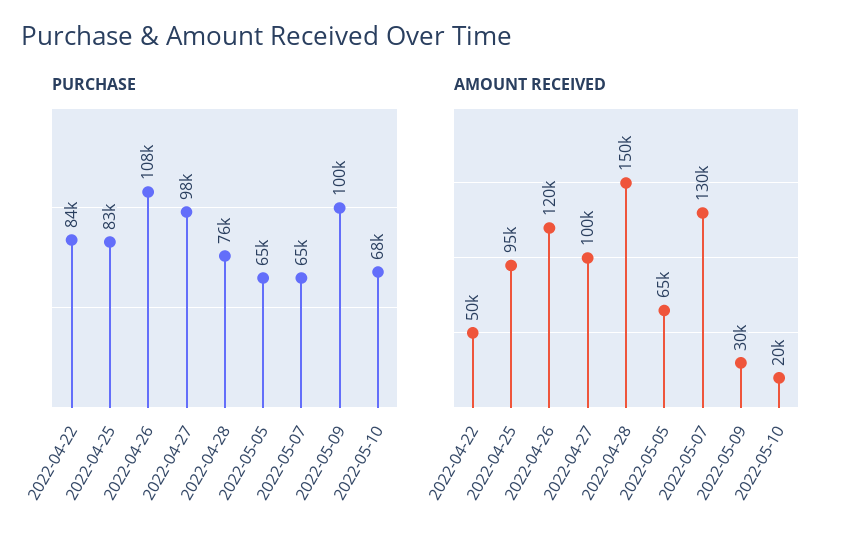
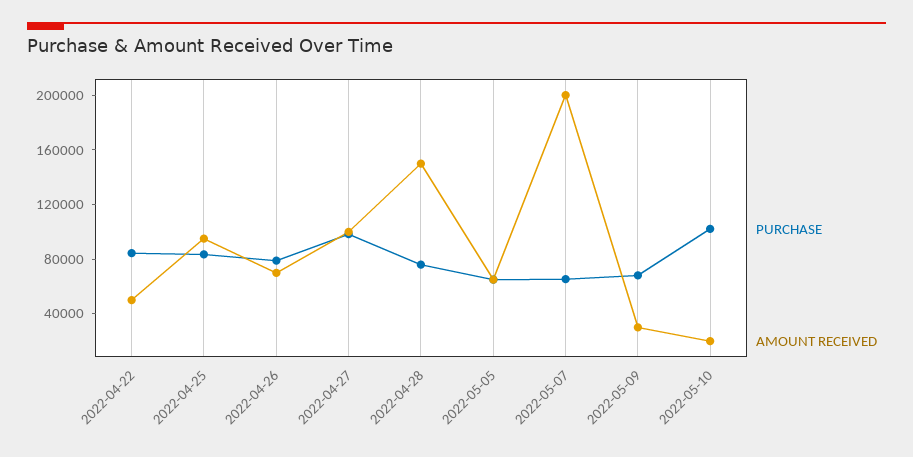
  {
    "PURCHASE": {
      "2022-04-22": 84000,
      "2022-04-25": 83000,
-     "2022-04-26": 108000,
+     "2022-04-26": 80000,
      "2022-04-27": 98000,
      "2022-04-28": 76000,
      "2022-05-05": 65000,
      "2022-05-07": 65000,
-     "2022-05-09": 100000,
+     "2022-05-09": 70000,
-     "2022-05-10": 68000
+     "2022-05-10": 100000
    },
    "AMOUNT RECEIVED": {
      "2022-04-22": 50000,
      "2022-04-25": 95000,
-     "2022-04-26": 120000,
+     "2022-04-26": 70000,
      "2022-04-27": 100000,
      "2022-04-28": 150000,
      "2022-05-05": 65000,
-     "2022-05-07": 130000,
+     "2022-05-07": 200000,
      "2022-05-09": 30000,
      "2022-05-10": 20000
    }
  }

